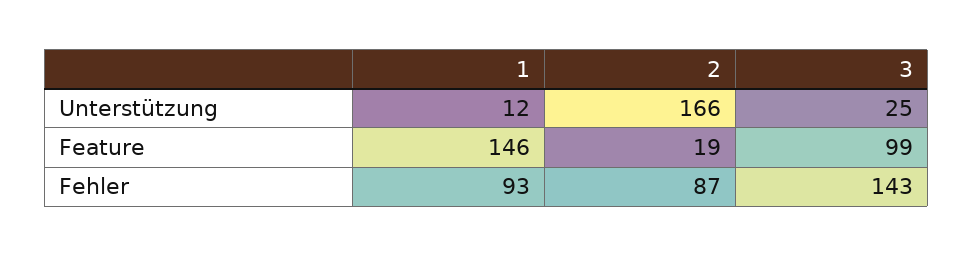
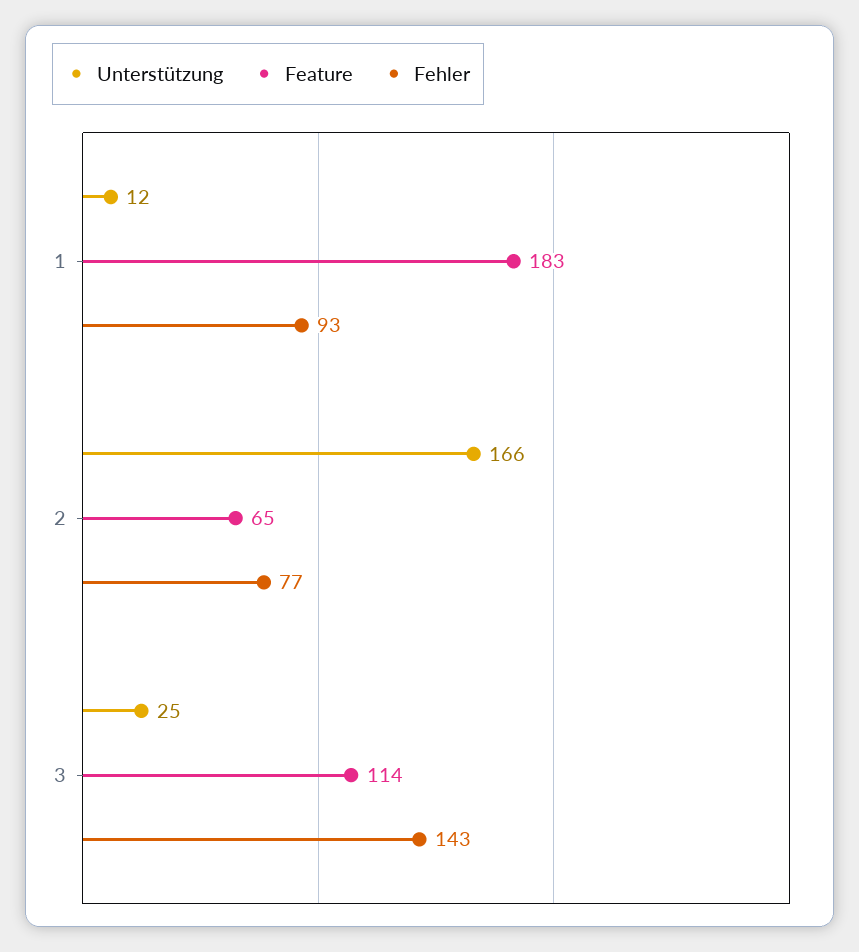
  {
    "Unterstützung": {
      "1": 12,
      "2": 166,
      "3": 25
    },
    "Feature": {
-     "1": 146,
+     "1": 183,
-     "2": 19,
+     "2": 65,
-     "3": 99
+     "3": 114
    },
    "Fehler": {
      "1": 93,
-     "2": 87,
+     "2": 77,
      "3": 143
    }
  }

